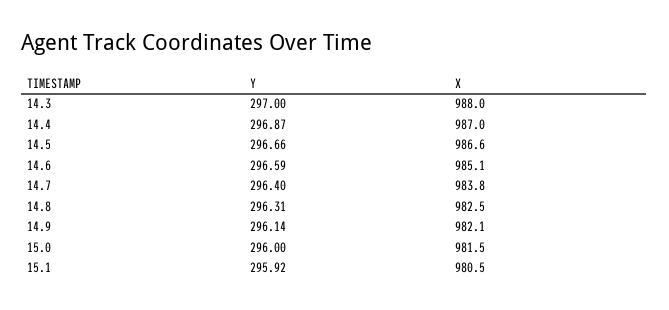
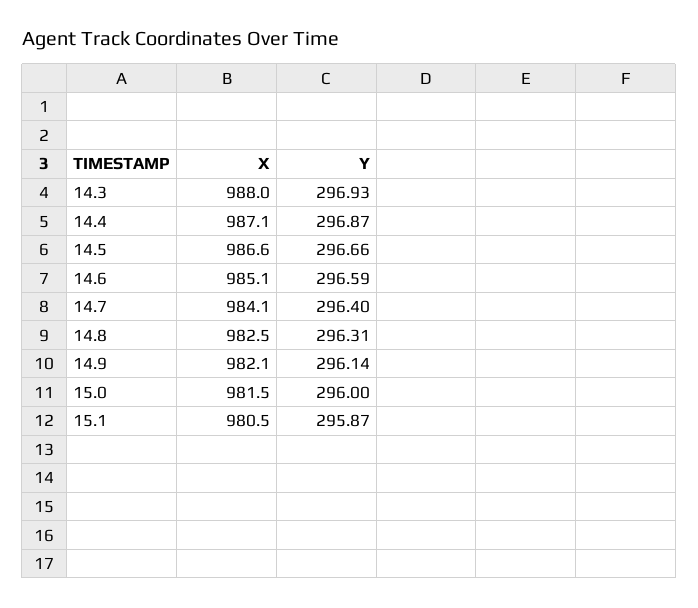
  {
    "Y": {
-     "14.3": 297,
+     "14.3": 296.93,
      "14.4": 296.87,
      "14.5": 296.66,
      "14.6": 296.59,
      "14.7": 296.4,
      "14.8": 296.31,
      "14.9": 296.14,
      "15.0": 296,
-     "15.1": 295.92
+     "15.1": 295.87
    },
    "X": {
      "14.3": 988,
-     "14.4": 987,
+     "14.4": 987.1,
      "14.5": 986.6,
      "14.6": 985.1,
-     "14.7": 983.8,
+     "14.7": 984.1,
      "14.8": 982.5,
      "14.9": 982.1,
      "15.0": 981.5,
      "15.1": 980.5
    }
  }

